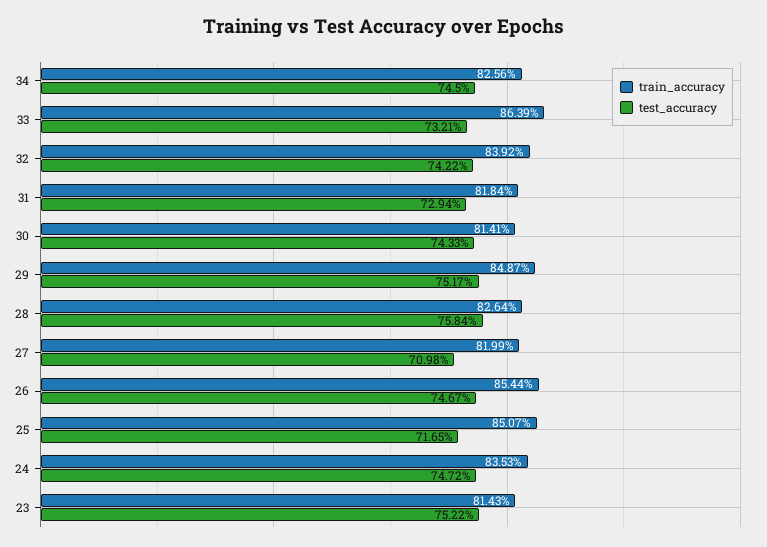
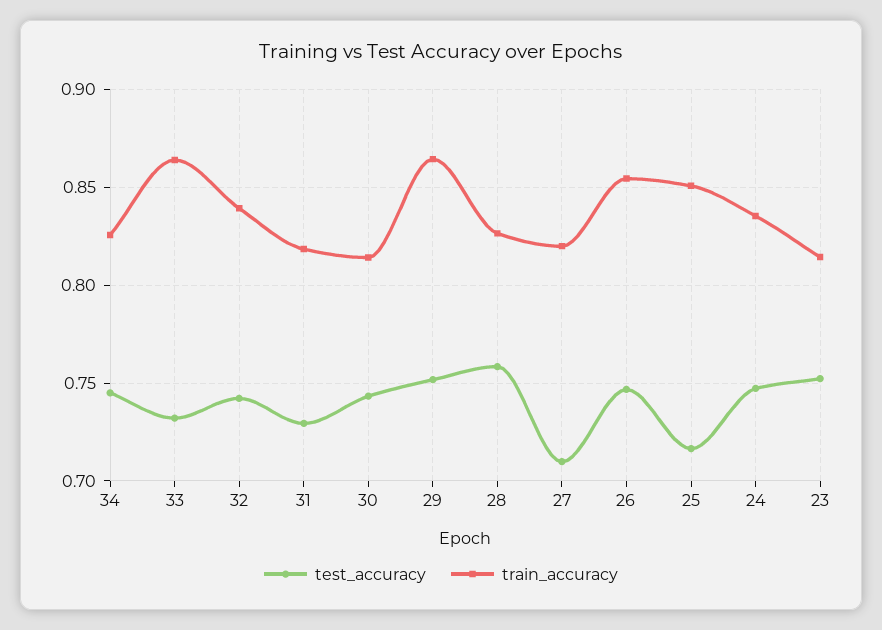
  {
    "train_accuracy": {
      "34": 0.8256,
      "33": 0.8639,
      "32": 0.8392,
      "31": 0.8184,
      "30": 0.8141,
-     "29": 0.8487,
+     "29": 0.865,
      "28": 0.8264,
      "27": 0.8199,
      "26": 0.8544,
      "25": 0.8507,
      "24": 0.8353,
      "23": 0.8143
    },
    "test_accuracy": {
      "34": 0.745,
      "33": 0.7321,
      "32": 0.7422,
      "31": 0.7294,
      "30": 0.7433,
      "29": 0.7517,
      "28": 0.7584,
      "27": 0.7098,
      "26": 0.7467,
      "25": 0.7165,
      "24": 0.7472,
      "23": 0.7522
    }
  }

